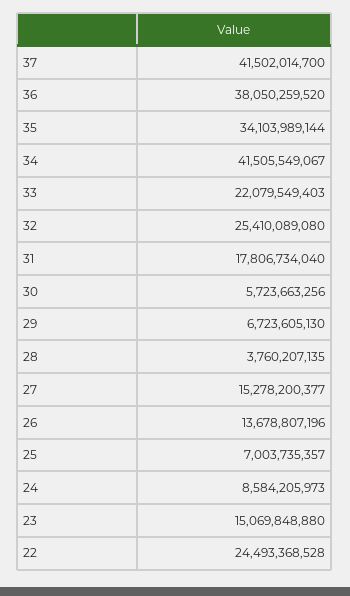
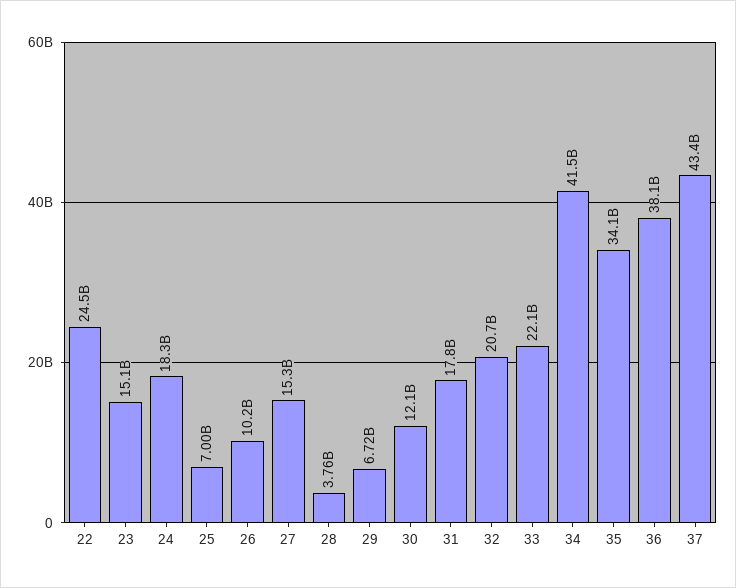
  {
-   "37": 41502014700,
+   "37": 43400000000,
    "36": 38050259520,
    "35": 34103989144,
    "34": 41505549067,
    "33": 22079549403,
-   "32": 25410089080,
+   "32": 20700000000,
    "31": 17806734040,
-   "30": 5723663256,
+   "30": 12100000000,
    "29": 6723605130,
    "28": 3760207135,
    "27": 15278200377,
-   "26": 13678807196,
+   "26": 10200000000,
    "25": 7003735357,
-   "24": 8584205973,
+   "24": 18300000000,
    "23": 15069848880,
    "22": 24493368528
  }

